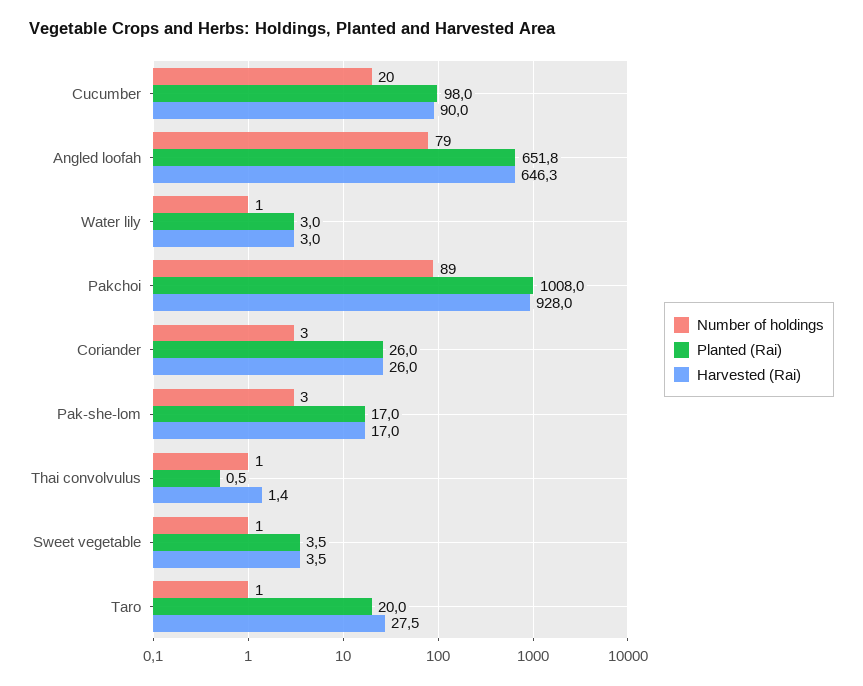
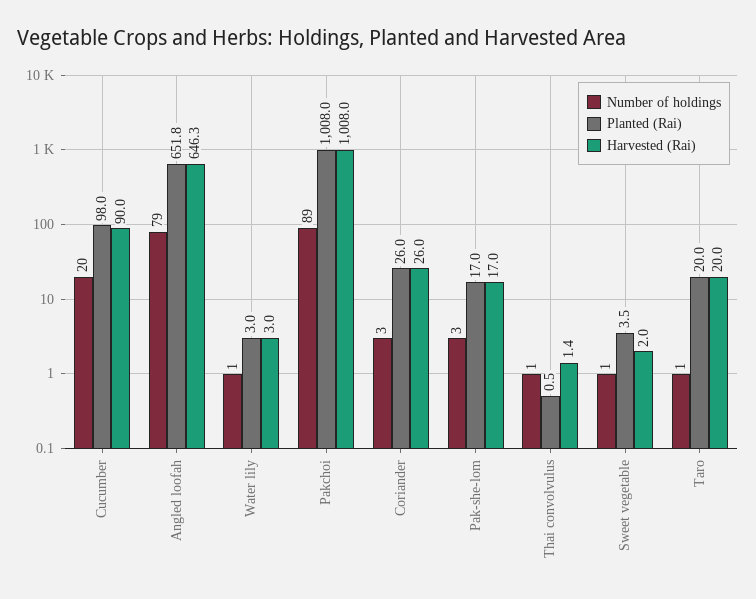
  {
    "Number of holdings": {
      "Cucumber": 20,
      "Angled loofah": 79,
      "Water lily": 1,
      "Pakchoi": 89,
      "Coriander": 3,
      "Pak-she-lom": 3,
      "Thai convolvulus": 1,
      "Sweet vegetable": 1,
      "Taro": 1
    },
    "Planted (Rai)": {
      "Cucumber": 98,
      "Angled loofah": 651.8,
      "Water lily": 3,
      "Pakchoi": 1008,
      "Coriander": 26,
      "Pak-she-lom": 17,
      "Thai convolvulus": 0.5,
      "Sweet vegetable": 3.5,
      "Taro": 20
    },
    "Harvested (Rai)": {
      "Cucumber": 90,
      "Angled loofah": 646.3,
      "Water lily": 3,
-     "Pakchoi": 928,
+     "Pakchoi": 1008,
      "Coriander": 26,
      "Pak-she-lom": 17,
      "Thai convolvulus": 1.4,
-     "Sweet vegetable": 3.5,
+     "Sweet vegetable": 2,
-     "Taro": 27.5
+     "Taro": 20
    }
  }

